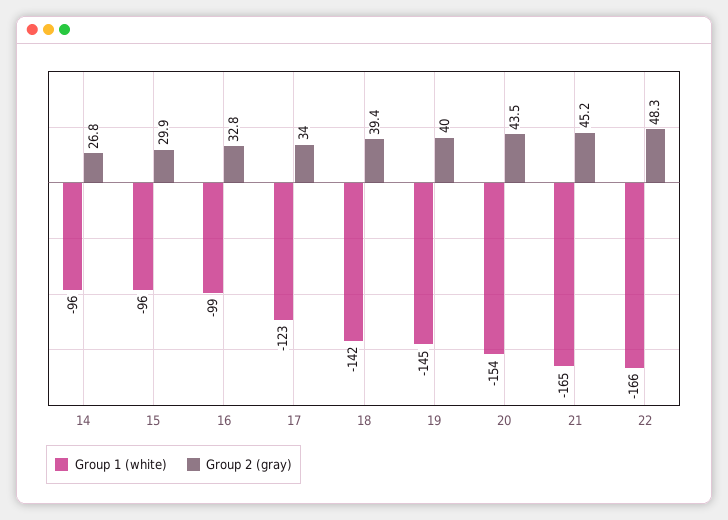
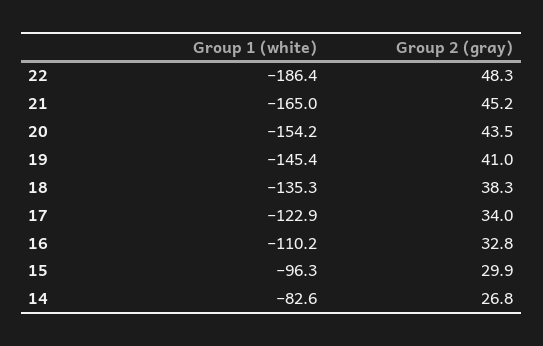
  {
    "Group 1 (white)": {
-     "14": -96,
+     "14": -82.6,
      "15": -96.3,
-     "16": -99,
+     "16": -110.2,
      "17": -122.9,
-     "18": -142,
+     "18": -135.3,
      "19": -145.4,
      "20": -154.2,
      "21": -165,
-     "22": -166
+     "22": -186.4
    },
    "Group 2 (gray)": {
      "14": 26.8,
      "15": 29.9,
      "16": 32.8,
      "17": 34,
-     "18": 39.4,
+     "18": 38.3,
-     "19": 40,
+     "19": 41,
      "20": 43.5,
      "21": 45.2,
      "22": 48.3
    }
  }

